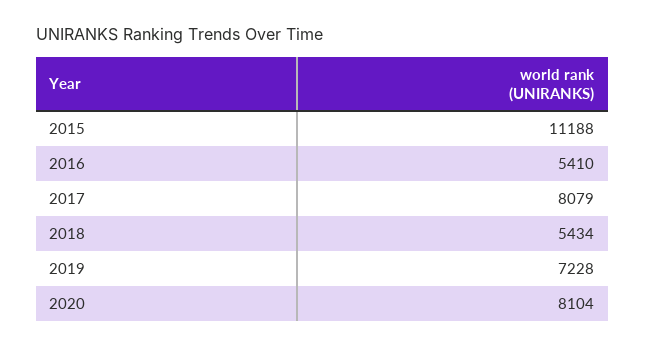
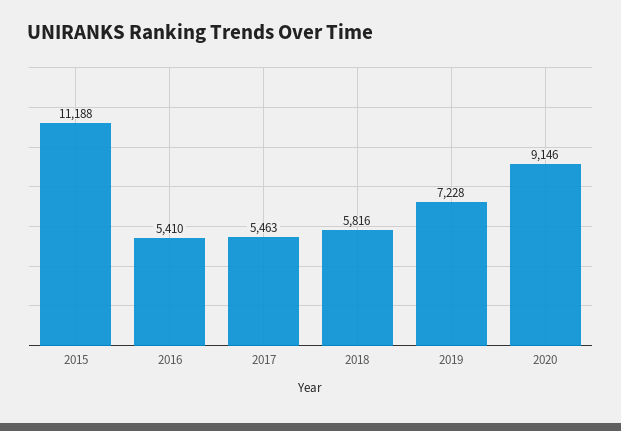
  {
    "2015": 11188,
    "2016": 5410,
-   "2017": 8079,
+   "2017": 5463,
-   "2018": 5434,
+   "2018": 5816,
    "2019": 7228,
-   "2020": 8104
+   "2020": 9146
  }

